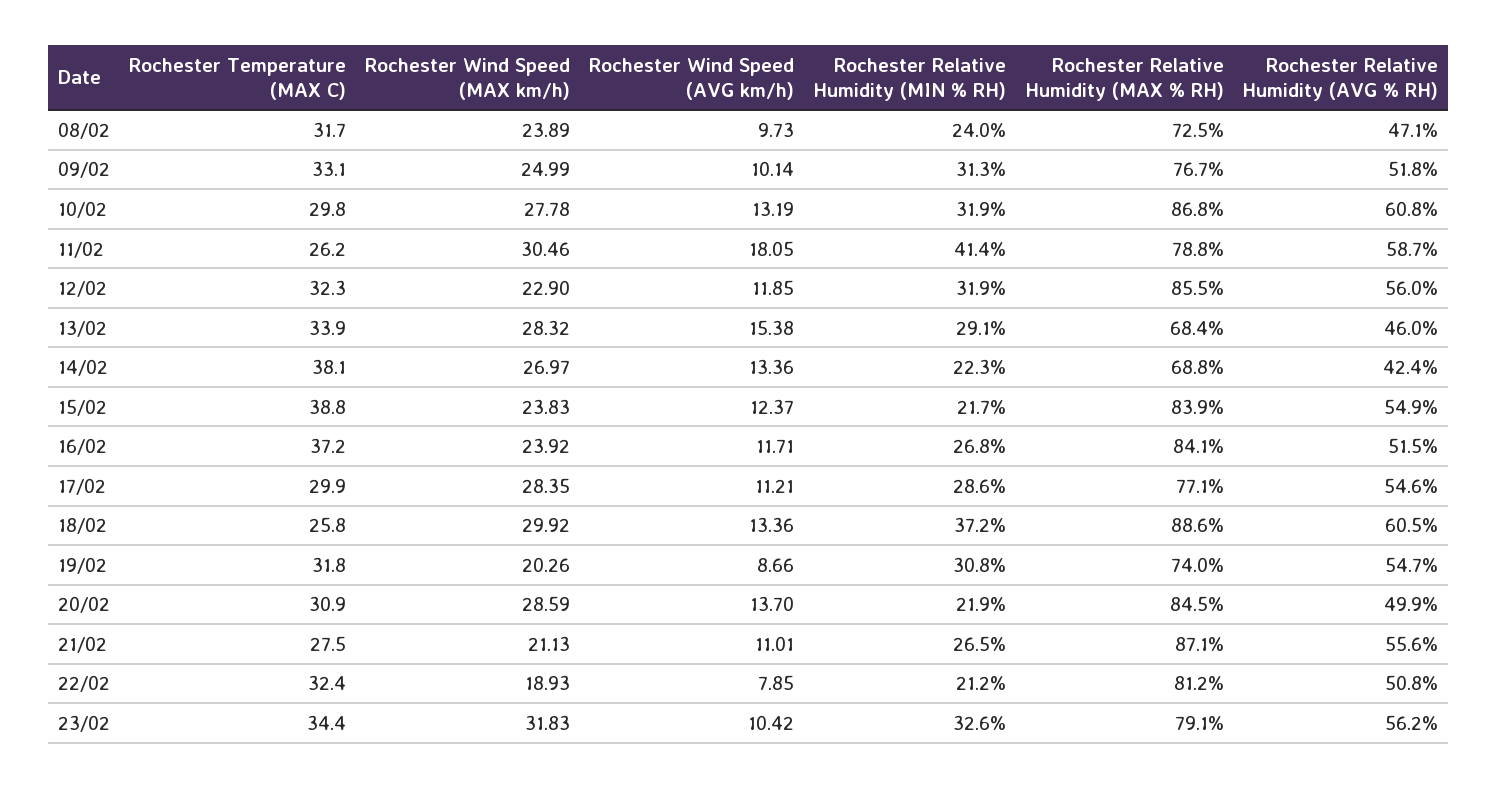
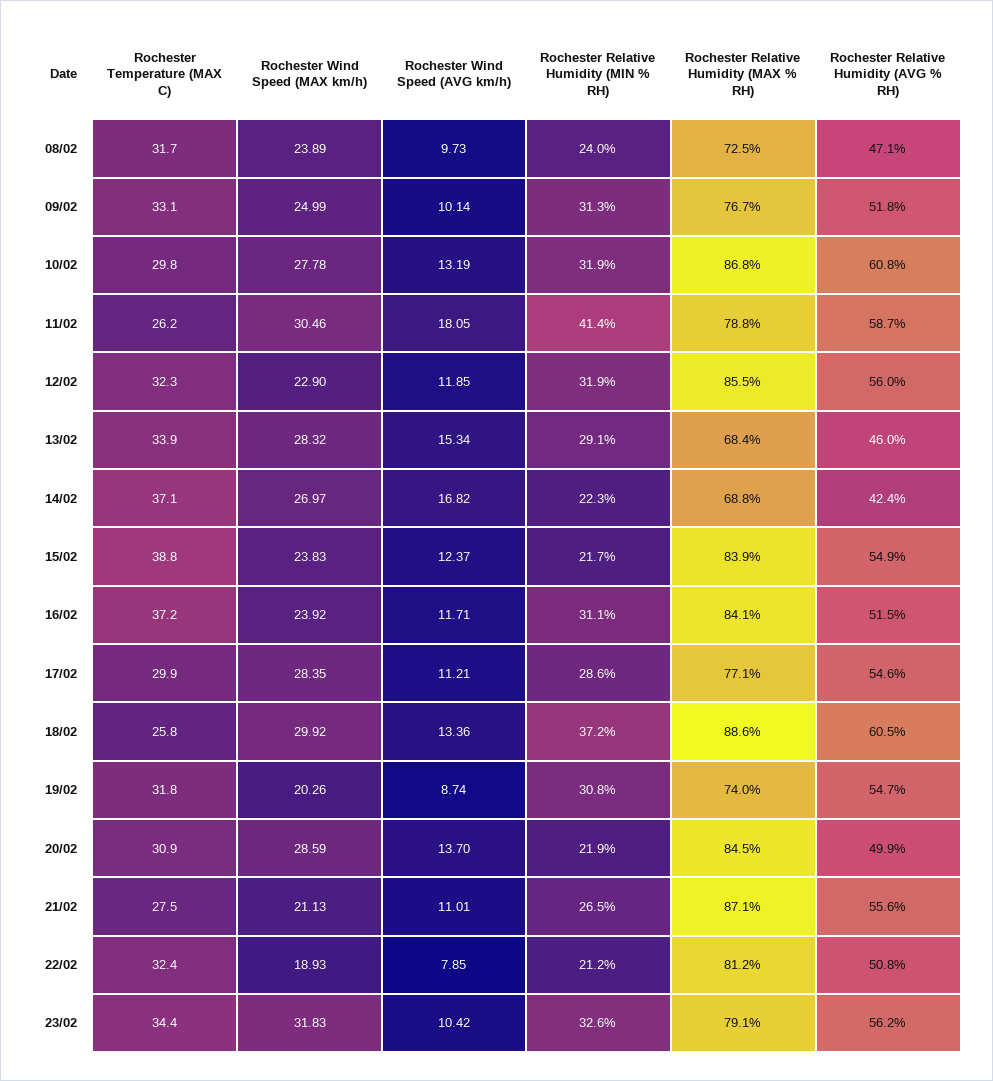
  {
    "Rochester Temperature (MAX C)": {
      "08/02": 31.7,
      "09/02": 33.1,
      "10/02": 29.8,
      "11/02": 26.2,
      "12/02": 32.3,
      "13/02": 33.9,
-     "14/02": 38.1,
+     "14/02": 37.1,
      "15/02": 38.8,
      "16/02": 37.2,
      "17/02": 29.9,
      "18/02": 25.8,
      "19/02": 31.8,
      "20/02": 30.9,
      "21/02": 27.5,
      "22/02": 32.4,
      "23/02": 34.4
    },
    "Rochester Wind Speed (MAX km/h)": {
      "08/02": 23.89,
      "09/02": 24.99,
      "10/02": 27.78,
      "11/02": 30.46,
      "12/02": 22.9,
      "13/02": 28.32,
      "14/02": 26.97,
      "15/02": 23.83,
      "16/02": 23.92,
      "17/02": 28.35,
      "18/02": 29.92,
      "19/02": 20.26,
      "20/02": 28.59,
      "21/02": 21.13,
      "22/02": 18.93,
      "23/02": 31.83
    },
    "Rochester Wind Speed (AVG km/h)": {
      "08/02": 9.73,
      "09/02": 10.14,
      "10/02": 13.19,
      "11/02": 18.05,
      "12/02": 11.85,
-     "13/02": 15.38,
+     "13/02": 15.34,
-     "14/02": 13.36,
+     "14/02": 16.82,
      "15/02": 12.37,
      "16/02": 11.71,
      "17/02": 11.21,
      "18/02": 13.36,
-     "19/02": 8.66,
+     "19/02": 8.74,
      "20/02": 13.7,
      "21/02": 11.01,
      "22/02": 7.85,
      "23/02": 10.42
    },
    "Rochester Relative Humidity (MIN % RH)": {
      "08/02": 24,
      "09/02": 31.3,
      "10/02": 31.9,
      "11/02": 41.4,
      "12/02": 31.9,
      "13/02": 29.1,
      "14/02": 22.3,
      "15/02": 21.7,
-     "16/02": 26.8,
+     "16/02": 31.1,
      "17/02": 28.6,
      "18/02": 37.2,
      "19/02": 30.8,
      "20/02": 21.9,
      "21/02": 26.5,
      "22/02": 21.2,
      "23/02": 32.6
    },
    "Rochester Relative Humidity (MAX % RH)": {
      "08/02": 72.5,
      "09/02": 76.7,
      "10/02": 86.8,
      "11/02": 78.8,
      "12/02": 85.5,
      "13/02": 68.4,
      "14/02": 68.8,
      "15/02": 83.9,
      "16/02": 84.1,
      "17/02": 77.1,
      "18/02": 88.6,
      "19/02": 74,
      "20/02": 84.5,
      "21/02": 87.1,
      "22/02": 81.2,
      "23/02": 79.1
    },
    "Rochester Relative Humidity (AVG % RH)": {
      "08/02": 47.1,
      "09/02": 51.8,
      "10/02": 60.8,
      "11/02": 58.7,
      "12/02": 56,
      "13/02": 46,
      "14/02": 42.4,
      "15/02": 54.9,
      "16/02": 51.5,
      "17/02": 54.6,
      "18/02": 60.5,
      "19/02": 54.7,
      "20/02": 49.9,
      "21/02": 55.6,
      "22/02": 50.8,
      "23/02": 56.2
    }
  }

